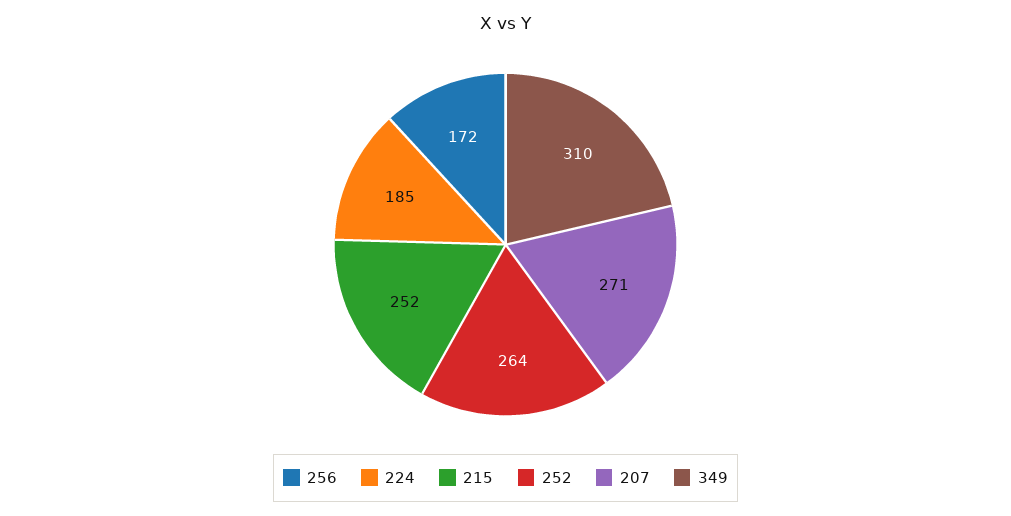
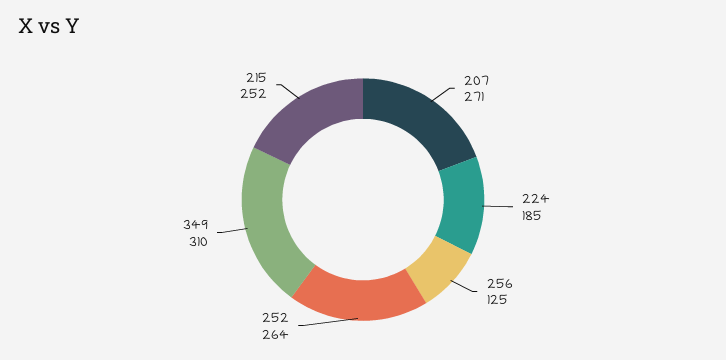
  {
-   "256": 172,
+   "256": 125,
    "224": 185,
    "215": 252,
    "252": 264,
    "207": 271,
    "349": 310
  }

